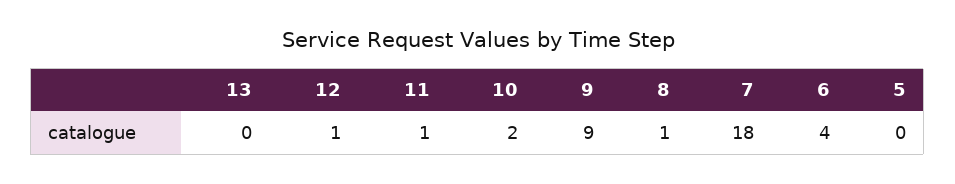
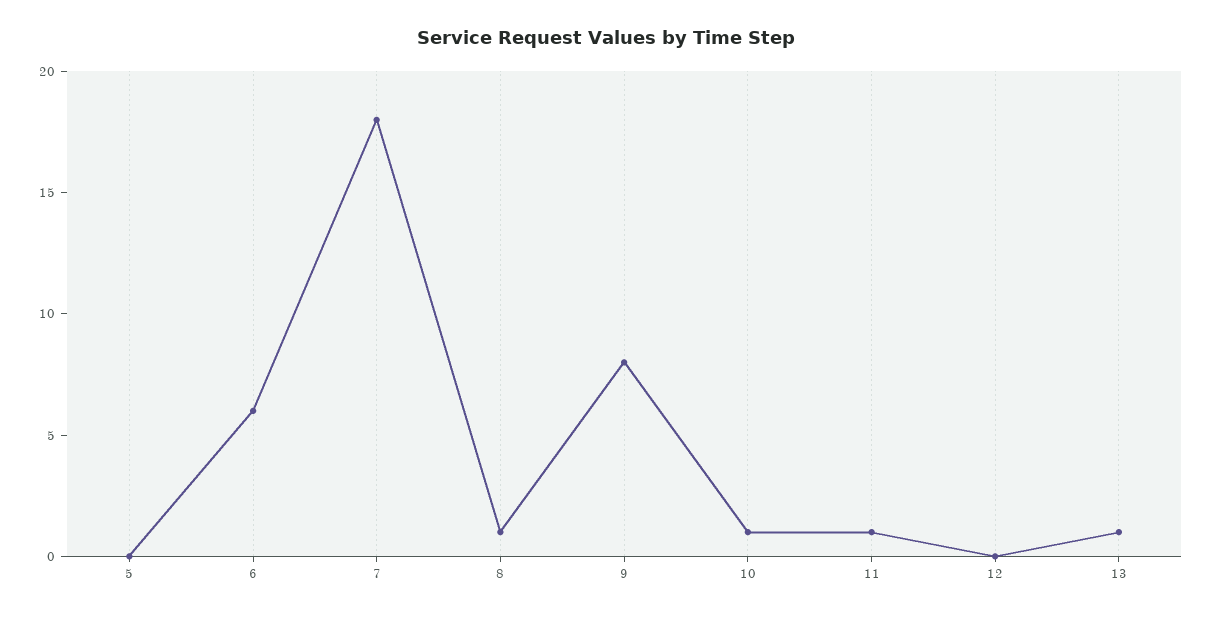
  {
-   "13": 0,
+   "13": 1,
-   "12": 1,
+   "12": 0,
    "11": 1,
-   "10": 2,
+   "10": 1,
-   "9": 9,
+   "9": 8,
    "8": 1,
    "7": 18,
-   "6": 4,
+   "6": 6,
    "5": 0
  }

